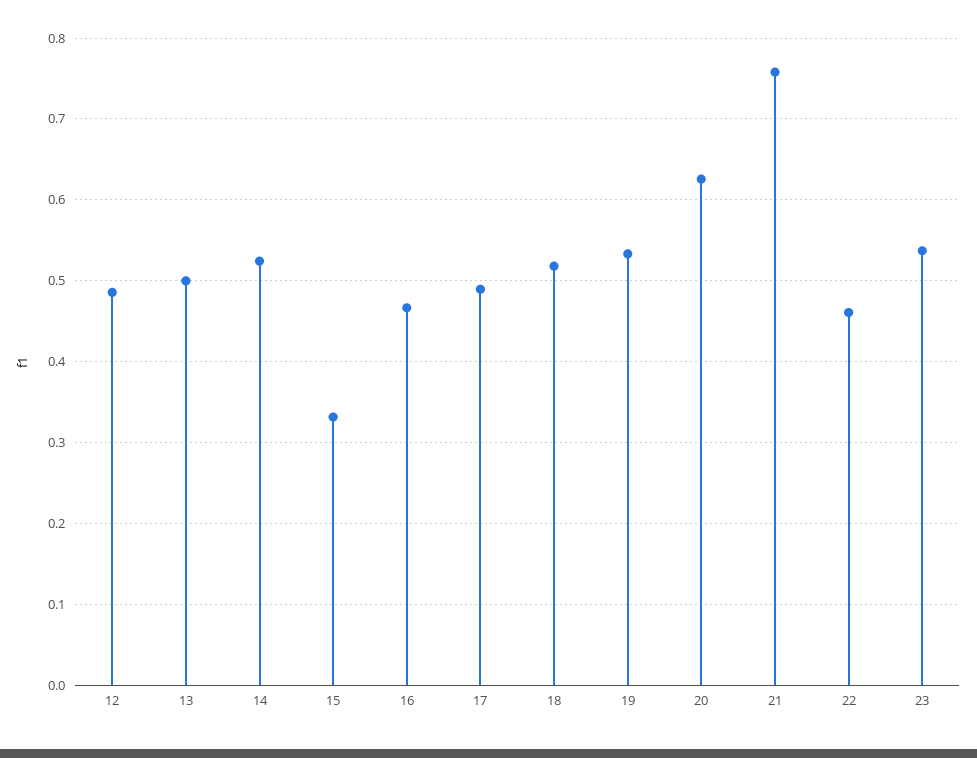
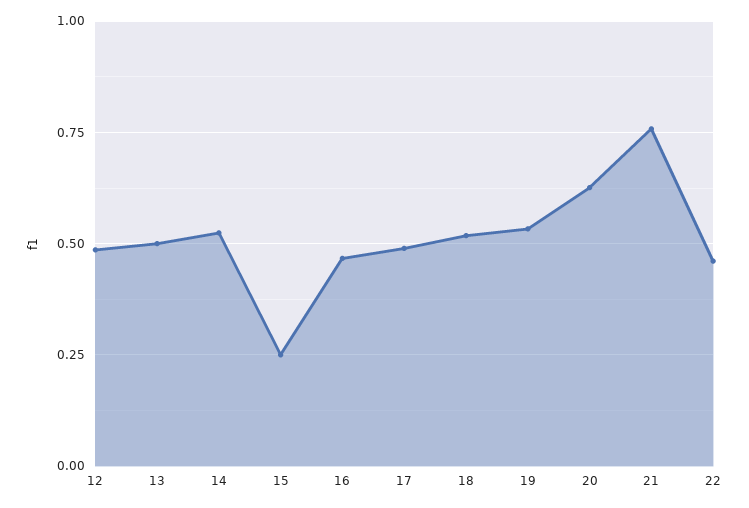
  {
    "12": 0.49,
    "13": 0.5,
    "14": 0.52,
-   "15": 0.33,
+   "15": 0.25,
    "16": 0.47,
    "17": 0.49,
    "18": 0.52,
    "19": 0.53,
    "20": 0.63,
    "21": 0.76,
-   "22": 0.46,
+   "22": 0.46
-   "23": 0.54
  }

